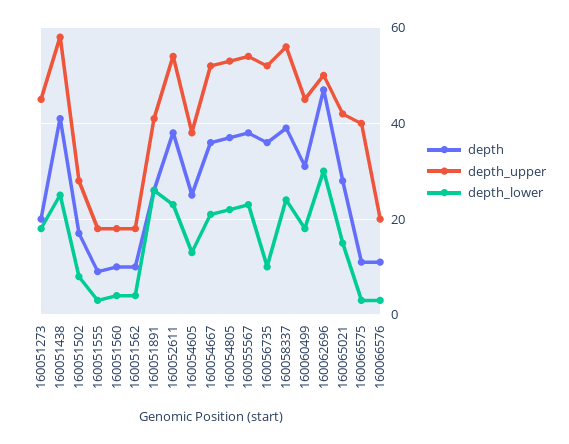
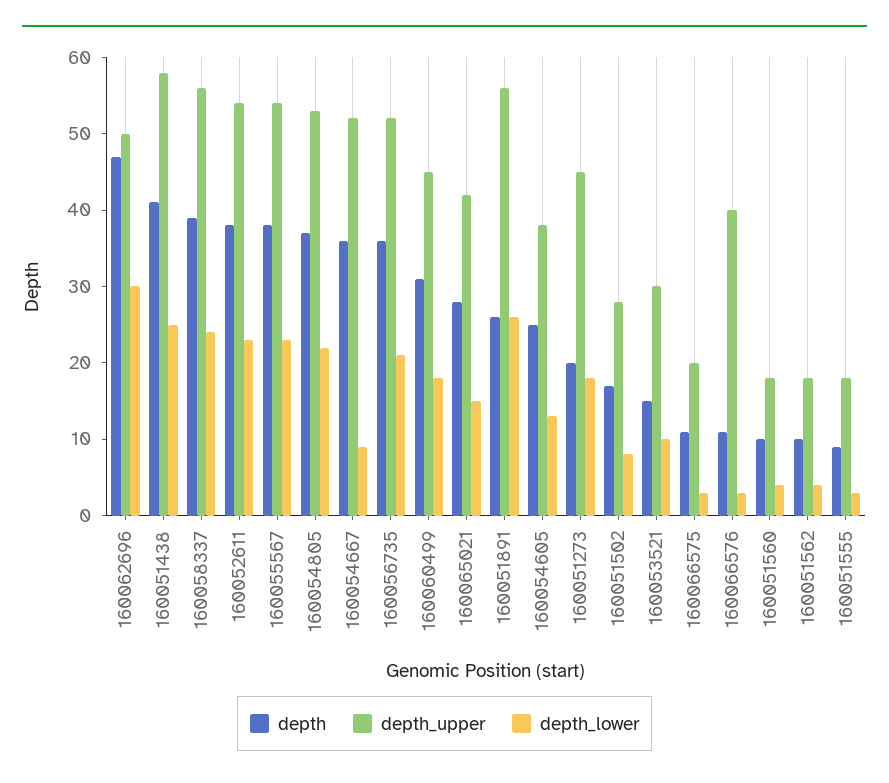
  {
    "depth": {
      "160051273": 20,
      "160051438": 40,
      "160051502": 15,
      "160051555": 10,
      "160051560": 10,
      "160051562": 10,
      "160051891": 25,
      "160052611": 40,
      "160054605": 25,
      "160054667": 35,
      "160054805": 35,
      "160055567": 40,
      "160056735": 35,
      "160058337": 40,
      "160060499": 30,
      "160062696": 45,
      "160065021": 30,
      "160066575": 10,
-     "160066576": 10
+     "160066576": 10,
+     "160053521": 15
    },
    "depth_upper": {
      "160051273": 45,
      "160051438": 60,
      "160051502": 30,
      "160051555": 20,
      "160051560": 20,
      "160051562": 20,
-     "160051891": 40,
+     "160051891": 55,
      "160052611": 55,
      "160054605": 40,
      "160054667": 50,
      "160054805": 55,
      "160055567": 55,
      "160056735": 50,
      "160058337": 55,
      "160060499": 45,
      "160062696": 50,
      "160065021": 40,
-     "160066575": 40,
+     "160066575": 20,
-     "160066576": 20
+     "160066576": 40,
+     "160053521": 30
    },
    "depth_lower": {
      "160051273": 20,
      "160051438": 25,
      "160051502": 10,
      "160051555": 5,
      "160051560": 5,
      "160051562": 5,
      "160051891": 25,
      "160052611": 25,
      "160054605": 15,
-     "160054667": 20,
+     "160054667": 10,
      "160054805": 20,
      "160055567": 25,
-     "160056735": 10,
+     "160056735": 20,
      "160058337": 25,
      "160060499": 20,
      "160062696": 30,
      "160065021": 15,
      "160066575": 5,
-     "160066576": 5
+     "160066576": 5,
+     "160053521": 10
    }
  }

